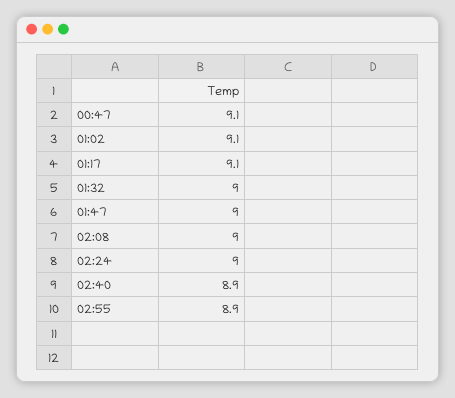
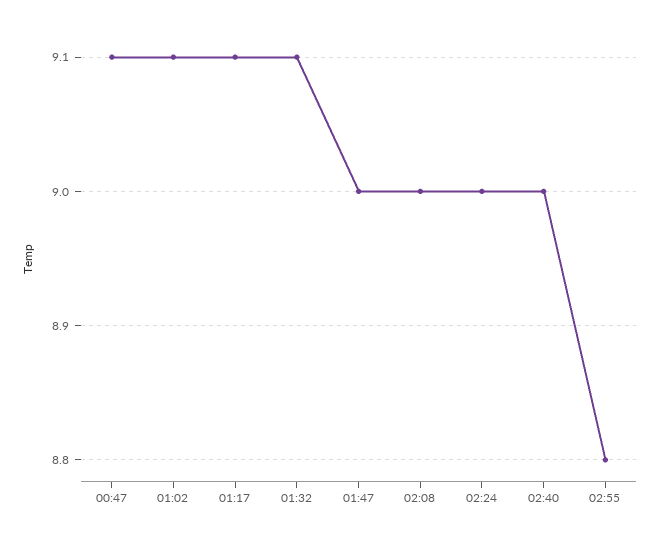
  {
    "00:47": 9.1,
    "01:02": 9.1,
    "01:17": 9.1,
-   "01:32": 9,
+   "01:32": 9.1,
    "01:47": 9,
    "02:08": 9,
    "02:24": 9,
-   "02:40": 8.9,
+   "02:40": 9,
-   "02:55": 8.9
+   "02:55": 8.8
  }

